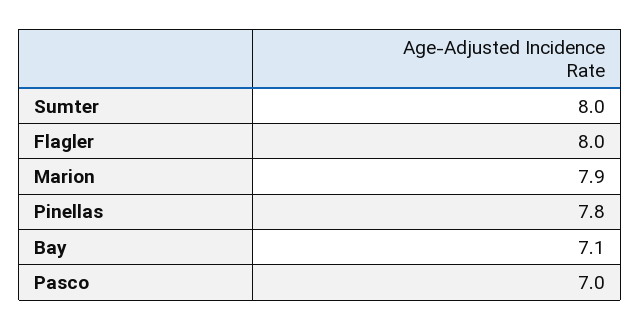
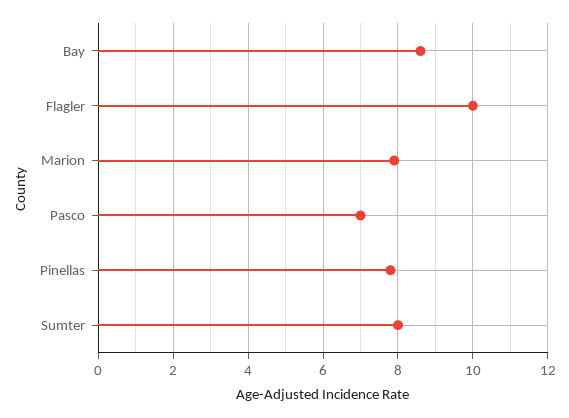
  {
    "Sumter": 8,
-   "Flagler": 8,
+   "Flagler": 10,
    "Marion": 7.9,
    "Pinellas": 7.8,
-   "Bay": 7.1,
+   "Bay": 8.5,
    "Pasco": 7
  }

